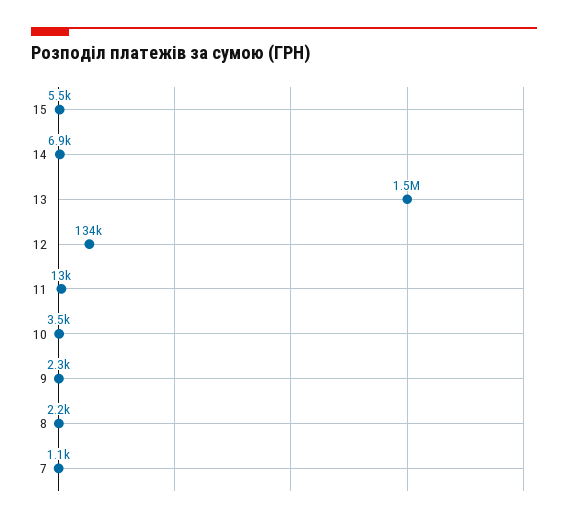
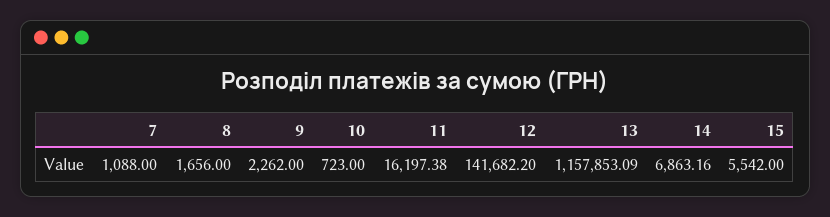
  {
    "15": 5542,
    "14": 6863.16,
-   "13": 1500000,
+   "13": 1157853.09,
-   "12": 134000,
+   "12": 141682.2,
-   "11": 13000,
+   "11": 16197.38,
-   "10": 3500,
+   "10": 723,
    "9": 2262,
-   "8": 2200,
+   "8": 1656,
    "7": 1088
  }

